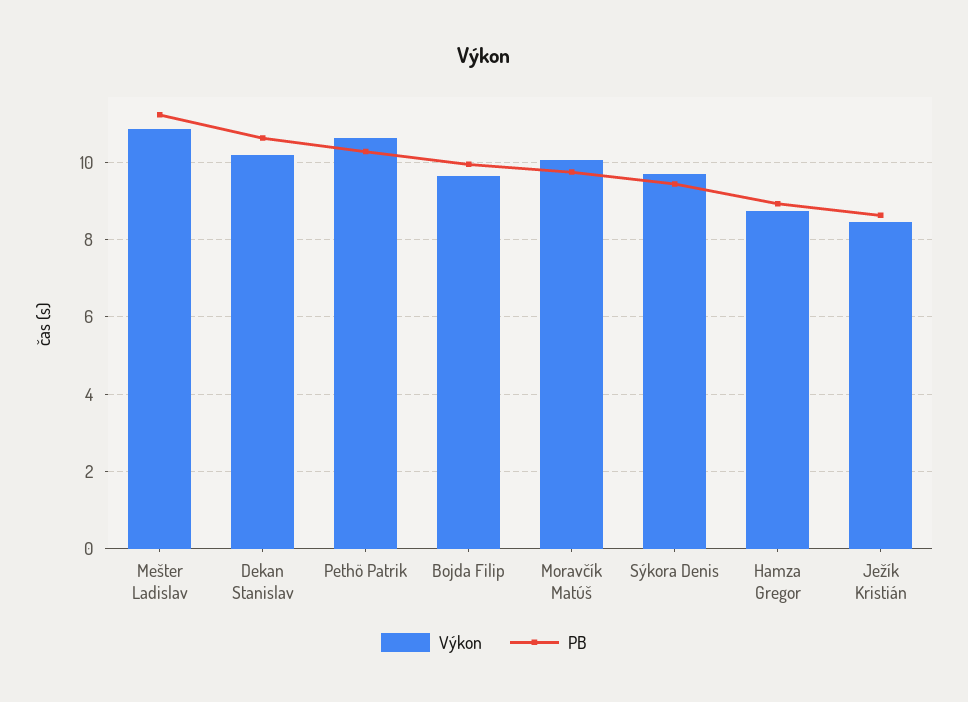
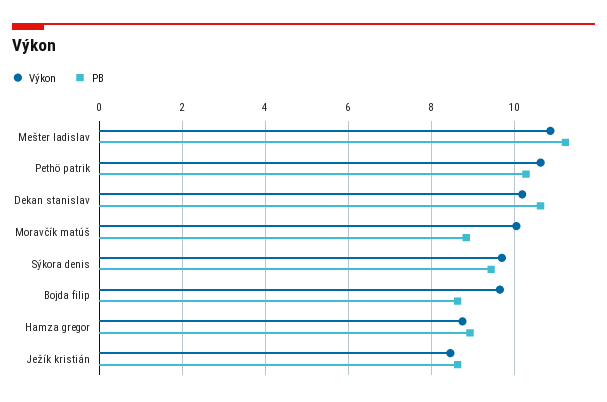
  {
    "Výkon": {
      "Mešter Ladislav": 10.8,
      "Dekan Stanislav": 10.2,
      "Pethö Patrik": 10.6,
      "Bojda Filip": 9.6,
      "Moravčík Matúš": 10,
      "Sýkora Denis": 9.8,
      "Hamza Gregor": 8.8,
      "Ježík Kristián": 8.4
    },
    "PB": {
      "Mešter Ladislav": 11.2,
      "Dekan Stanislav": 10.6,
      "Pethö Patrik": 10.2,
-     "Bojda Filip": 10,
+     "Bojda Filip": 8.6,
-     "Moravčík Matúš": 9.8,
+     "Moravčík Matúš": 8.8,
      "Sýkora Denis": 9.4,
      "Hamza Gregor": 9,
      "Ježík Kristián": 8.6
    }
  }

